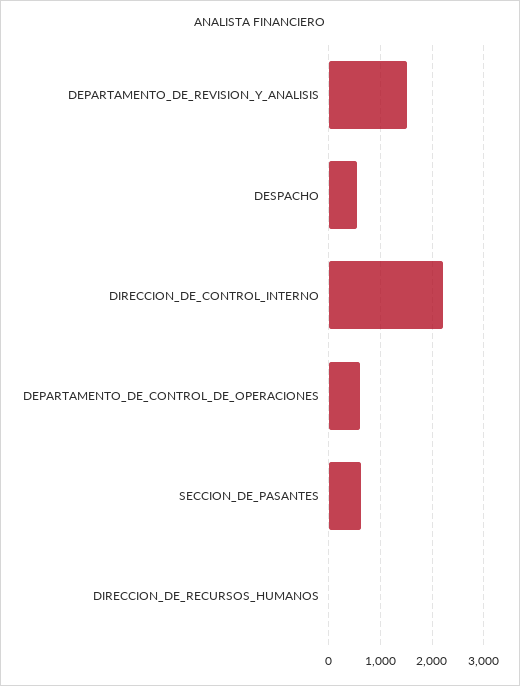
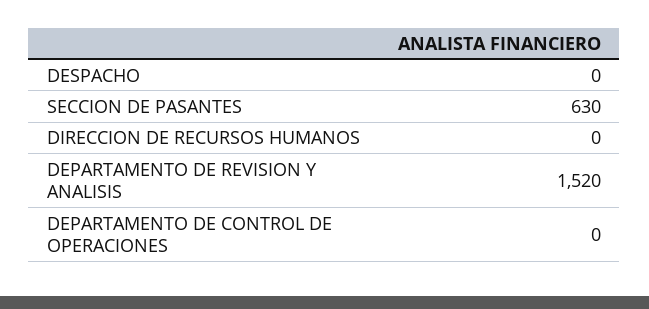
  {
    "DEPARTAMENTO_DE_REVISION_Y_ANALISIS": 1520,
-   "DESPACHO": 600,
+   "DESPACHO": 0,
-   "DIRECCION_DE_CONTROL_INTERNO": 2200,
-   "DEPARTAMENTO_DE_CONTROL_DE_OPERACIONES": 600,
+   "DEPARTAMENTO_DE_CONTROL_DE_OPERACIONES": 0,
    "SECCION_DE_PASANTES": 630,
    "DIRECCION_DE_RECURSOS_HUMANOS": 0
  }

